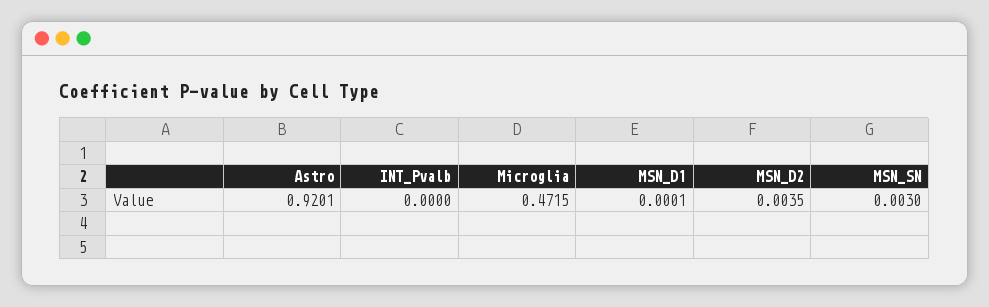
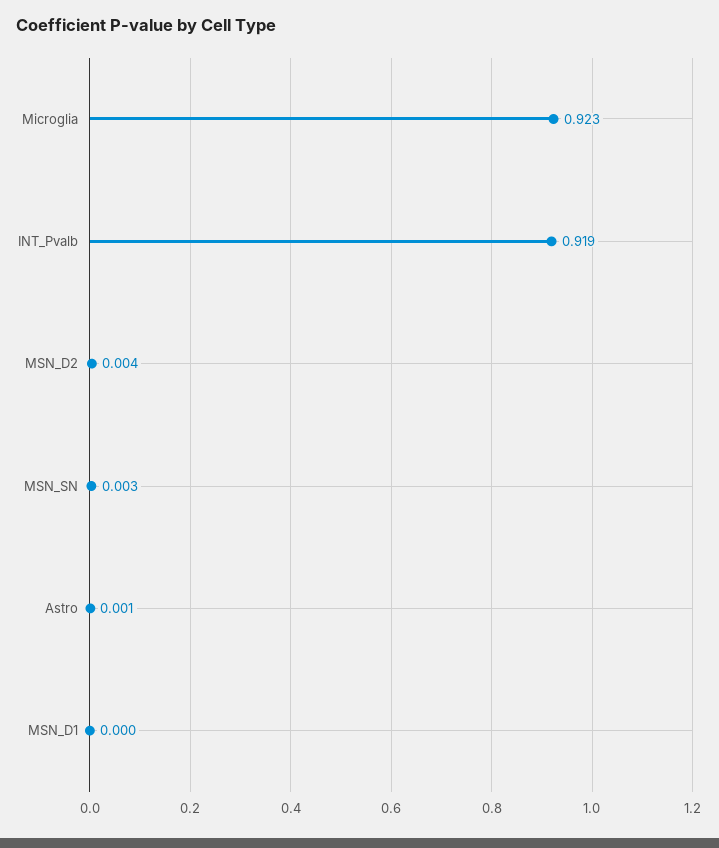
  {
-   "Astro": 0.9201,
+   "Astro": 0.001,
-   "INT_Pvalb": 0,
+   "INT_Pvalb": 0.919,
-   "Microglia": 0.4715,
+   "Microglia": 0.923,
    "MSN_D1": 0.0001,
    "MSN_D2": 0.0035,
    "MSN_SN": 0.003
  }

